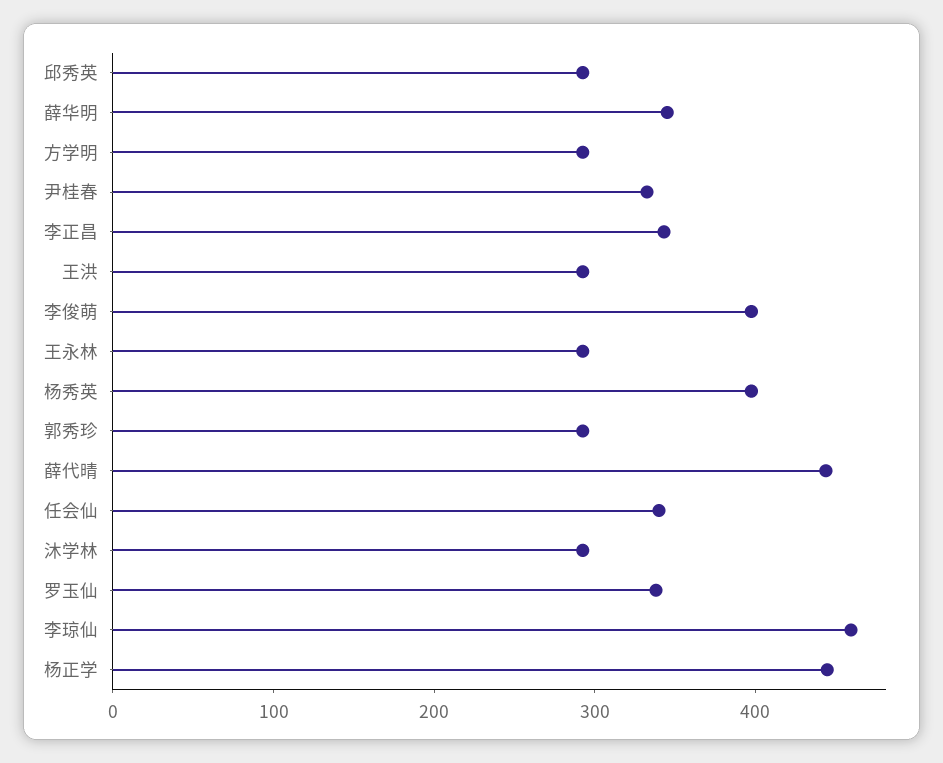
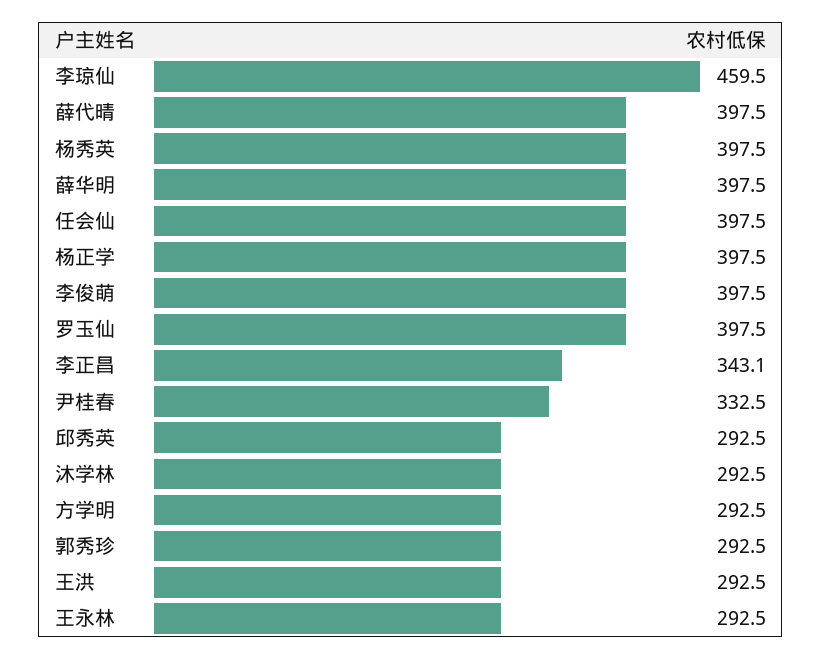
  {
    "邱秀英": 292.5,
-   "薛华明": 340,
+   "薛华明": 397.5,
    "方学明": 292.5,
    "尹桂春": 332.5,
    "李正昌": 343.1,
    "王洪": 292.5,
    "李俊萌": 397.5,
    "王永林": 292.5,
    "杨秀英": 397.5,
    "郭秀珍": 292.5,
-   "薛代晴": 440,
+   "薛代晴": 397.5,
-   "任会仙": 340,
+   "任会仙": 397.5,
    "沐学林": 292.5,
-   "罗玉仙": 340,
+   "罗玉仙": 397.5,
    "李琼仙": 459.5,
-   "杨正学": 440
+   "杨正学": 397.5
  }

